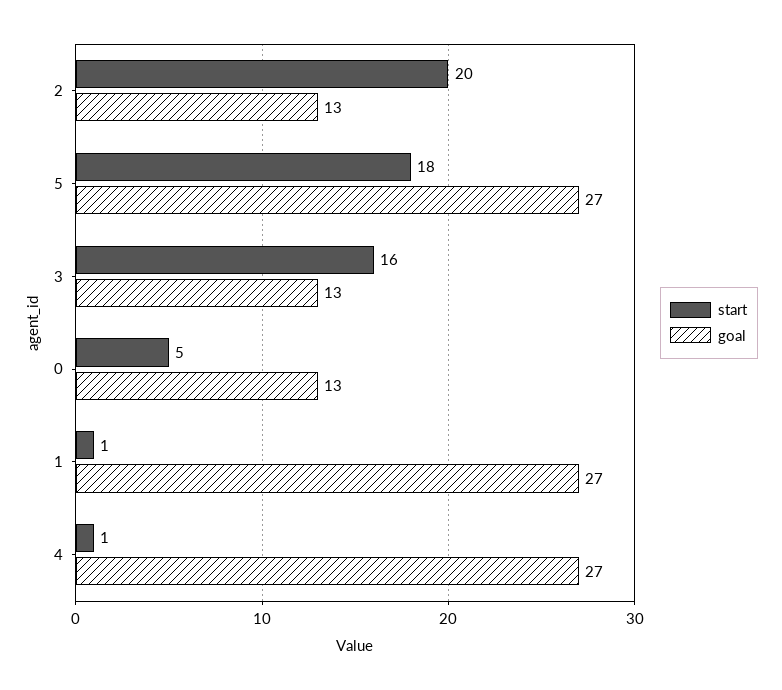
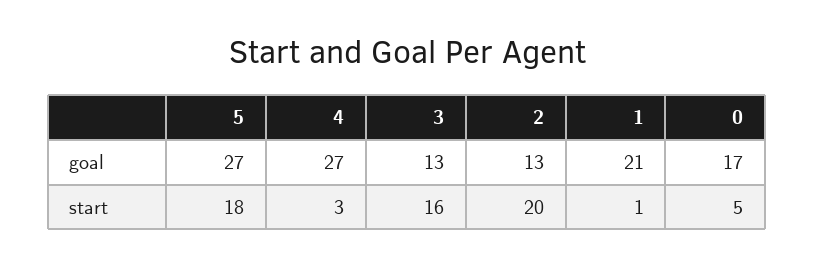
  {
    "start": {
      "2": 20,
      "5": 18,
      "3": 16,
      "0": 5,
      "1": 1,
-     "4": 1
+     "4": 3
    },
    "goal": {
      "2": 13,
      "5": 27,
      "3": 13,
-     "0": 13,
+     "0": 17,
-     "1": 27,
+     "1": 21,
      "4": 27
    }
  }

